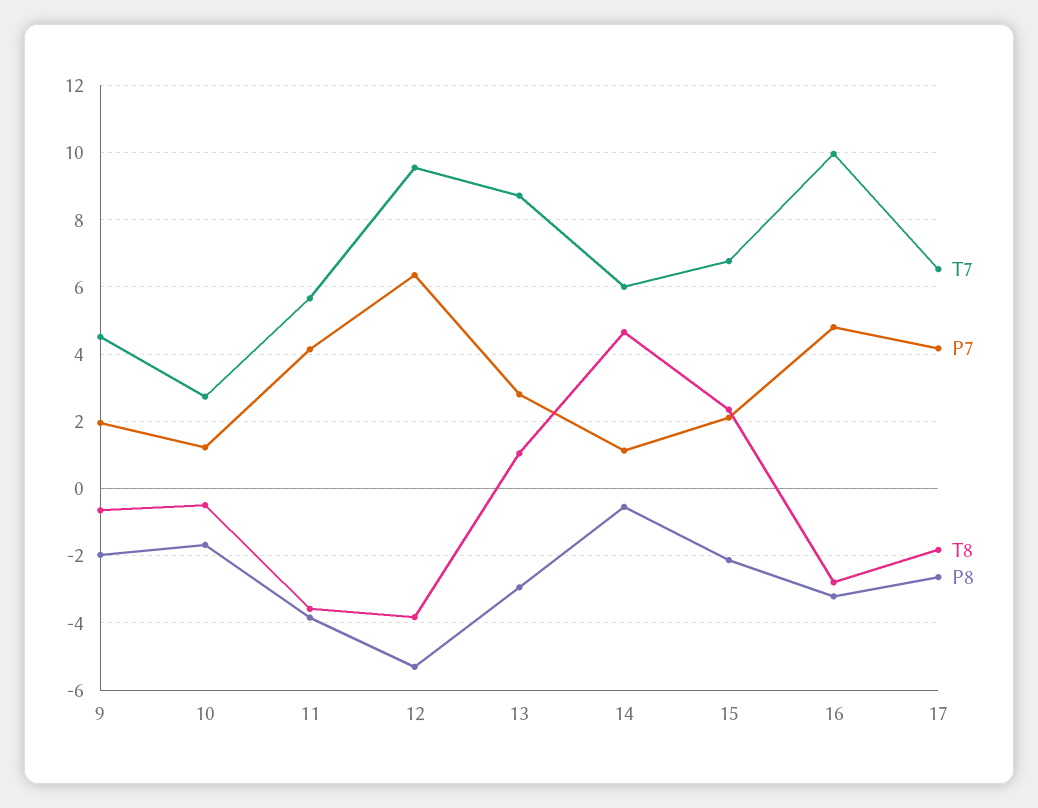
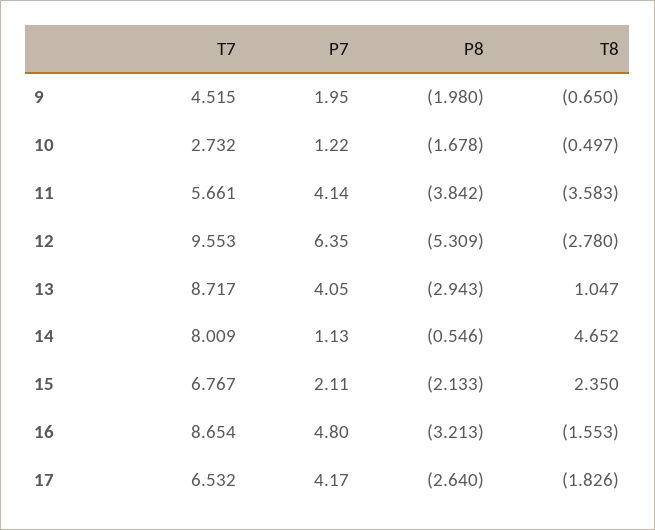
  {
    "T7": {
      "9": 4.515,
      "10": 2.732,
      "11": 5.661,
      "12": 9.553,
      "13": 8.717,
-     "14": 6,
+     "14": 8.009,
      "15": 6.767,
-     "16": 10,
+     "16": 8.654,
      "17": 6.532
    },
    "P7": {
      "9": 1.95,
      "10": 1.22,
      "11": 4.14,
      "12": 6.35,
-     "13": 2.8,
+     "13": 4.05,
      "14": 1.13,
      "15": 2.11,
      "16": 4.8,
      "17": 4.17
    },
    "T8": {
      "9": -0.65,
      "10": -0.497,
      "11": -3.583,
-     "12": -3.8,
+     "12": -2.78,
      "13": 1.047,
      "14": 4.652,
      "15": 2.35,
-     "16": -2.8,
+     "16": -1.553,
      "17": -1.826
    },
    "P8": {
      "9": -1.98,
      "10": -1.678,
      "11": -3.842,
      "12": -5.309,
      "13": -2.943,
      "14": -0.546,
      "15": -2.133,
      "16": -3.213,
      "17": -2.64
    }
  }

